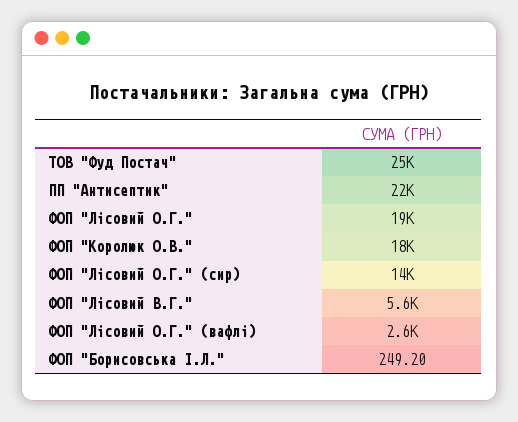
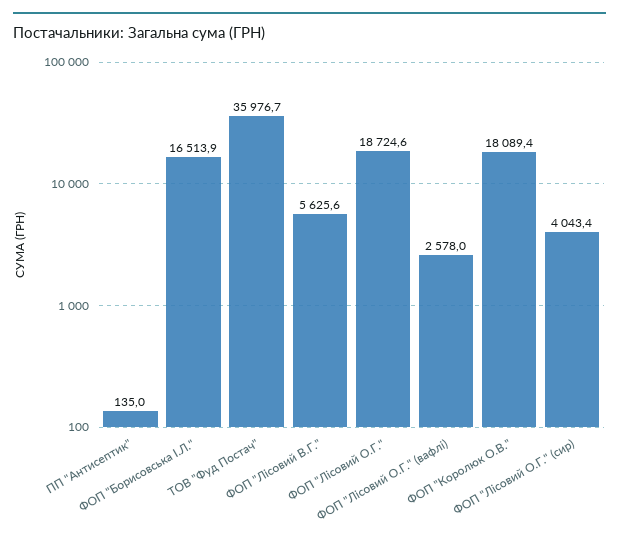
  {
-   "ТОВ \"Фуд Постач\"": 25000,
+   "ТОВ \"Фуд Постач\"": 35976.7,
-   "ПП \"Антисептик\"": 22000,
+   "ПП \"Антисептик\"": 135,
    "ФОП \"Лісовий О.Г.\"": 18724.6,
    "ФОП \"Королюк О.В.\"": 18089.4,
-   "ФОП \"Лісовий О.Г.\" (сир)": 14000,
+   "ФОП \"Лісовий О.Г.\" (сир)": 4043.4,
    "ФОП \"Лісовий В.Г.\"": 5625.6,
    "ФОП \"Лісовий О.Г.\" (вафлі)": 2578,
-   "ФОП \"Борисовська І.Л.\"": 249.2
+   "ФОП \"Борисовська І.Л.\"": 16513.9
  }

